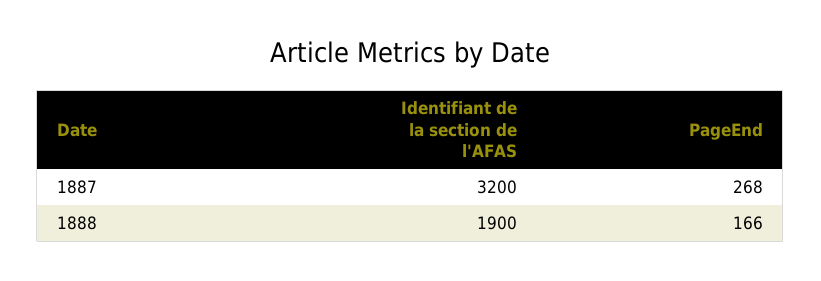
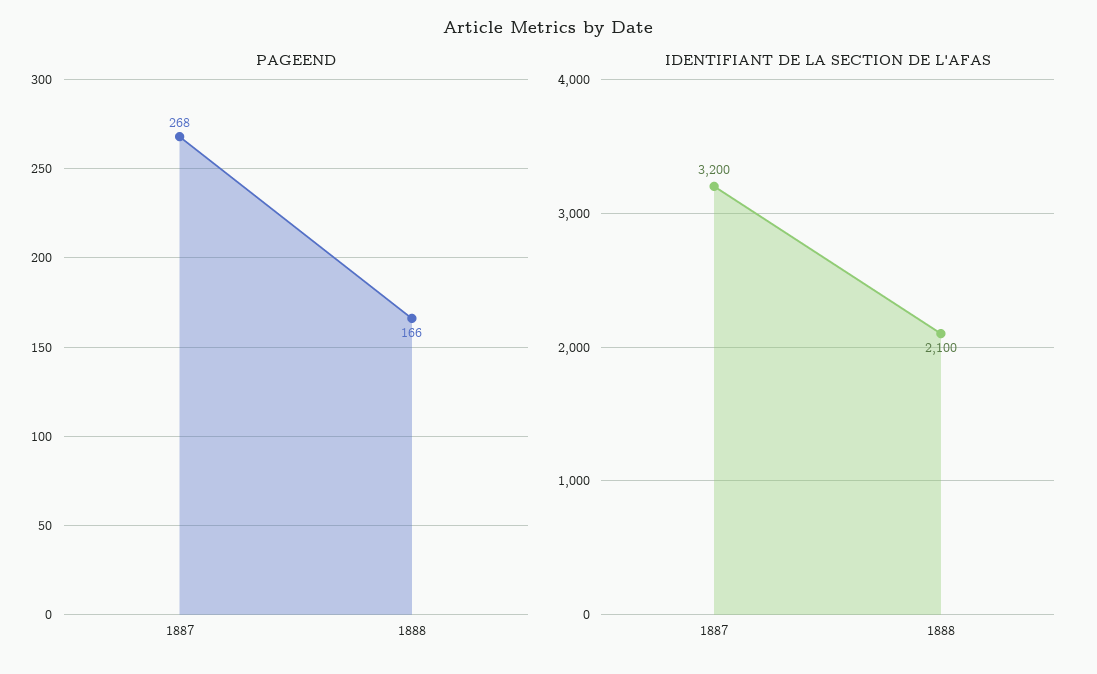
  {
    "Identifiant de la section de l'AFAS": {
      "1887": 3200,
-     "1888": 1900
+     "1888": 2100
    },
    "PageEnd": {
      "1887": 268,
      "1888": 166
    }
  }

